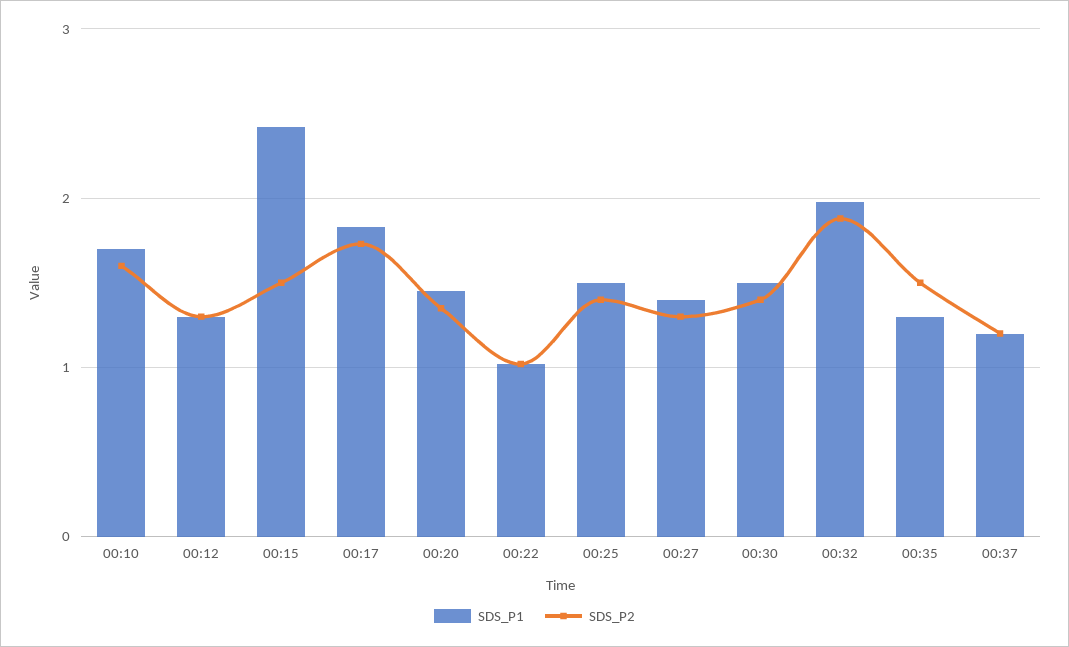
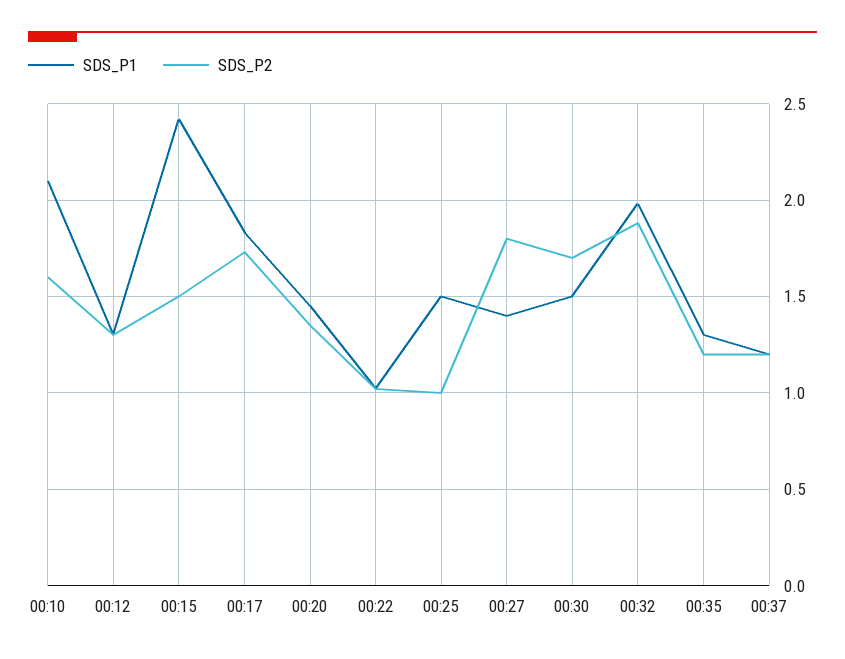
  {
    "SDS_P1": {
-     "00:10": 1.7,
+     "00:10": 2.1,
      "00:12": 1.3,
      "00:15": 2.4,
      "00:17": 1.85,
      "00:20": 1.45,
      "00:22": 1,
      "00:25": 1.5,
      "00:27": 1.4,
      "00:30": 1.5,
      "00:32": 2,
      "00:35": 1.3,
      "00:37": 1.2
    },
    "SDS_P2": {
      "00:10": 1.6,
      "00:12": 1.3,
      "00:15": 1.5,
      "00:17": 1.75,
      "00:20": 1.35,
      "00:22": 1,
-     "00:25": 1.4,
+     "00:25": 1,
-     "00:27": 1.3,
+     "00:27": 1.8,
-     "00:30": 1.4,
+     "00:30": 1.7,
      "00:32": 1.9,
-     "00:35": 1.5,
+     "00:35": 1.2,
      "00:37": 1.2
    }
  }

